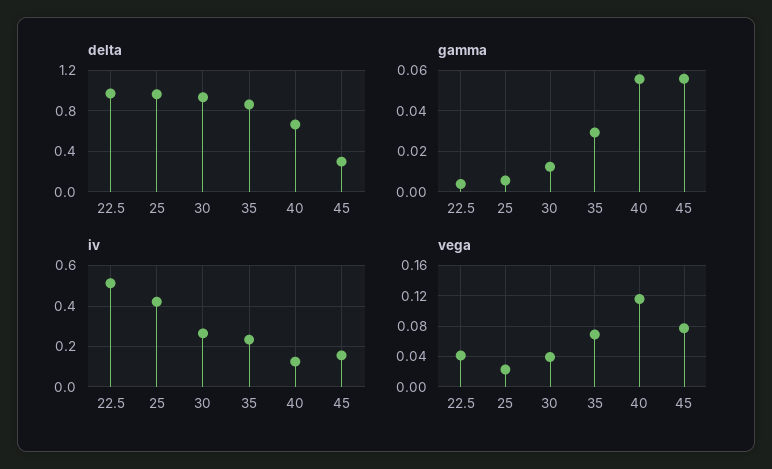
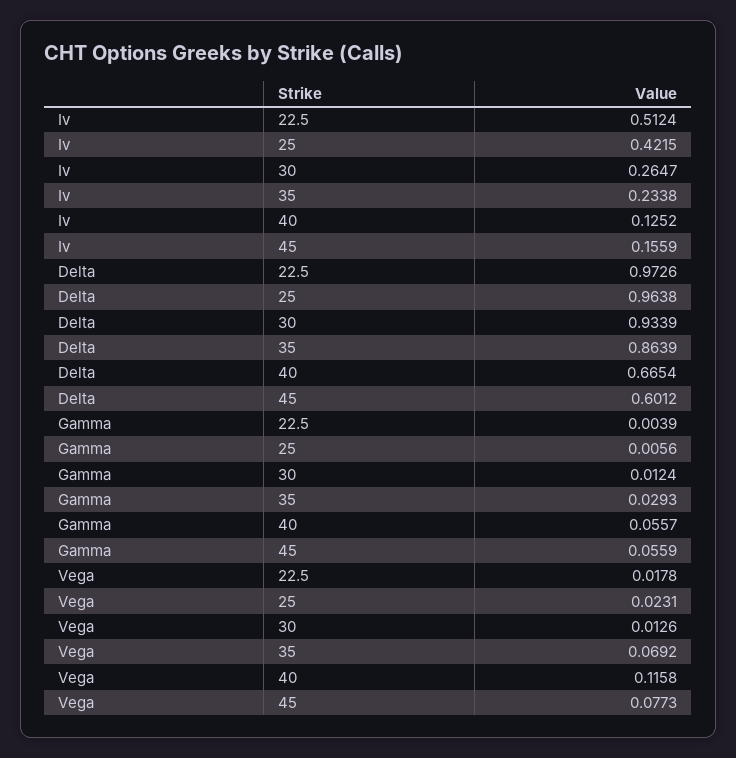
  {
    "delta": {
      "22.5": 0.9726,
      "25": 0.9638,
      "30": 0.9339,
      "35": 0.8639,
      "40": 0.6654,
-     "45": 0.3
+     "45": 0.6012
    },
    "gamma": {
      "22.5": 0.0039,
      "25": 0.0056,
      "30": 0.0124,
      "35": 0.0293,
      "40": 0.0557,
      "45": 0.0559
    },
    "iv": {
      "22.5": 0.5124,
      "25": 0.4215,
      "30": 0.2647,
      "35": 0.2338,
      "40": 0.1252,
      "45": 0.1559
    },
    "vega": {
-     "22.5": 0.04,
+     "22.5": 0.0178,
      "25": 0.0231,
-     "30": 0.04,
+     "30": 0.0126,
      "35": 0.0692,
      "40": 0.1158,
      "45": 0.0773
    }
  }

